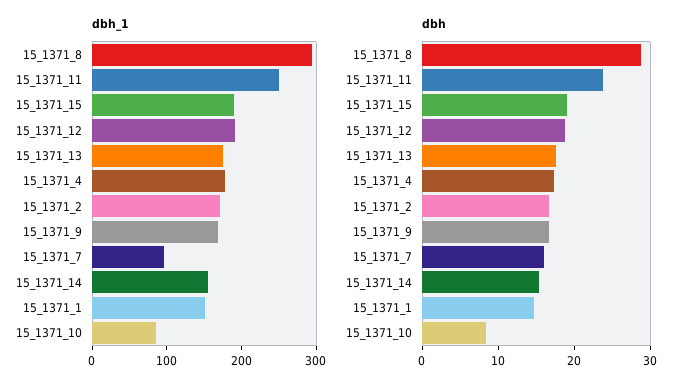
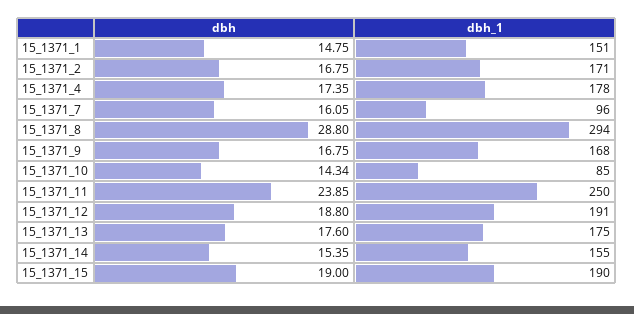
  {
    "dbh_1": {
      "15_1371_8": 294,
      "15_1371_11": 250,
      "15_1371_15": 190,
      "15_1371_12": 191,
      "15_1371_13": 175,
      "15_1371_4": 178,
      "15_1371_2": 171,
      "15_1371_9": 168,
      "15_1371_7": 96,
      "15_1371_14": 155,
      "15_1371_1": 151,
      "15_1371_10": 85
    },
    "dbh": {
      "15_1371_8": 28.8,
      "15_1371_11": 23.85,
      "15_1371_15": 19,
      "15_1371_12": 18.8,
      "15_1371_13": 17.6,
      "15_1371_4": 17.35,
      "15_1371_2": 16.75,
      "15_1371_9": 16.75,
      "15_1371_7": 16.05,
      "15_1371_14": 15.35,
      "15_1371_1": 14.75,
-     "15_1371_10": 8
+     "15_1371_10": 14.34
    }
  }

